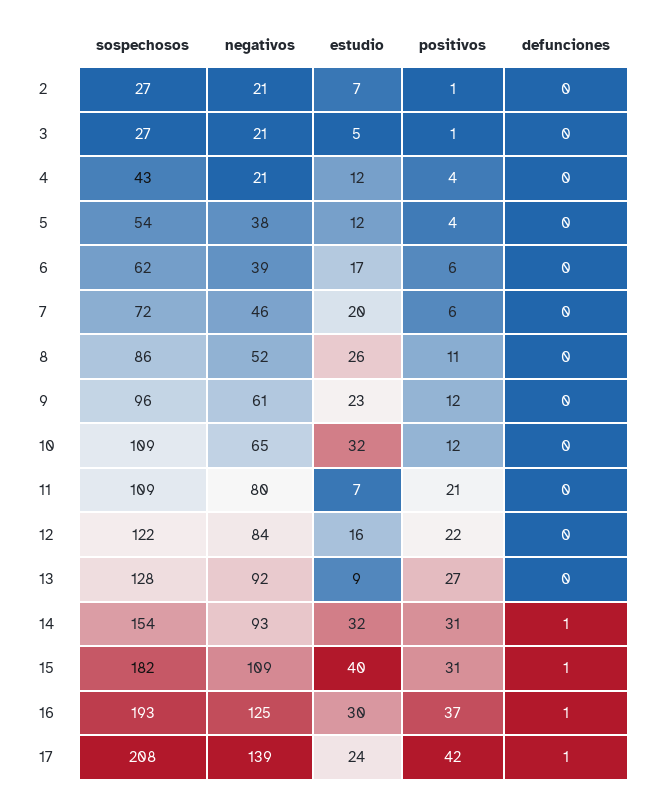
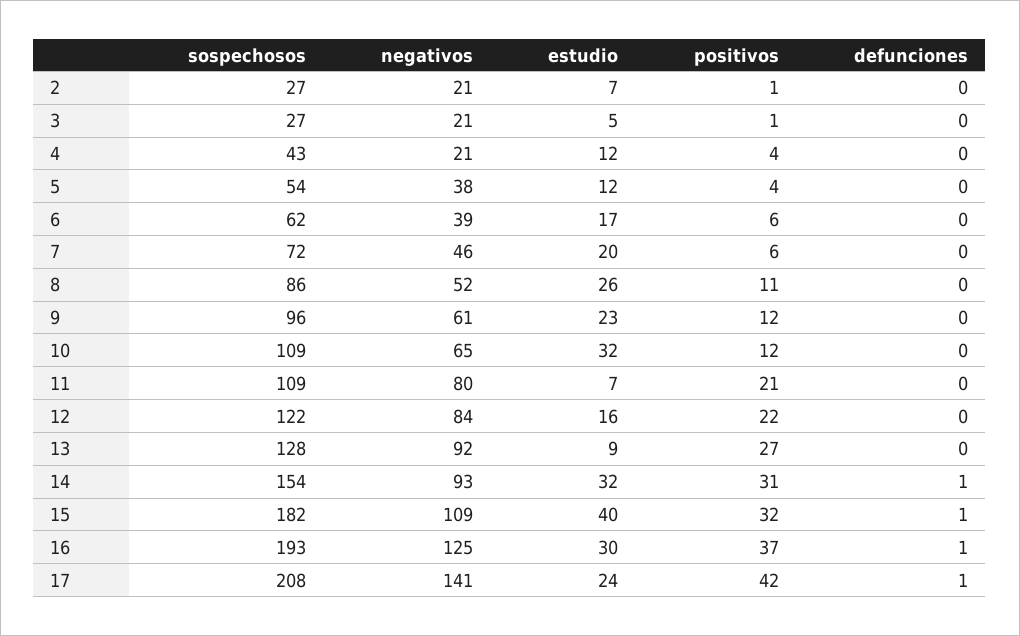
  {
    "sospechosos": {
      "2": 27,
      "3": 27,
      "4": 43,
      "5": 54,
      "6": 62,
      "7": 72,
      "8": 86,
      "9": 96,
      "10": 109,
      "11": 109,
      "12": 122,
      "13": 128,
      "14": 154,
      "15": 182,
      "16": 193,
      "17": 208
    },
    "negativos": {
      "2": 21,
      "3": 21,
      "4": 21,
      "5": 38,
      "6": 39,
      "7": 46,
      "8": 52,
      "9": 61,
      "10": 65,
      "11": 80,
      "12": 84,
      "13": 92,
      "14": 93,
      "15": 109,
      "16": 125,
-     "17": 139
+     "17": 141
    },
    "estudio": {
      "2": 7,
      "3": 5,
      "4": 12,
      "5": 12,
      "6": 17,
      "7": 20,
      "8": 26,
      "9": 23,
      "10": 32,
      "11": 7,
      "12": 16,
      "13": 9,
      "14": 32,
      "15": 40,
      "16": 30,
      "17": 24
    },
    "positivos": {
      "2": 1,
      "3": 1,
      "4": 4,
      "5": 4,
      "6": 6,
      "7": 6,
      "8": 11,
      "9": 12,
      "10": 12,
      "11": 21,
      "12": 22,
      "13": 27,
      "14": 31,
-     "15": 31,
+     "15": 32,
      "16": 37,
      "17": 42
    },
    "defunciones": {
      "2": 0,
      "3": 0,
      "4": 0,
      "5": 0,
      "6": 0,
      "7": 0,
      "8": 0,
      "9": 0,
      "10": 0,
      "11": 0,
      "12": 0,
      "13": 0,
      "14": 1,
      "15": 1,
      "16": 1,
      "17": 1
    }
  }

